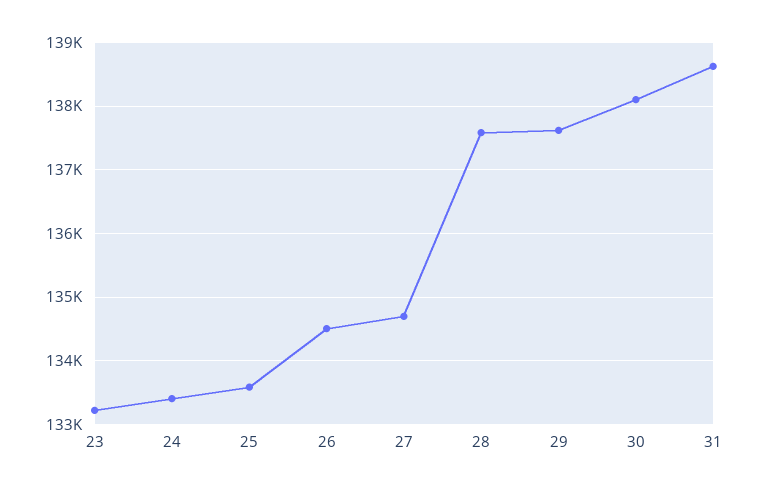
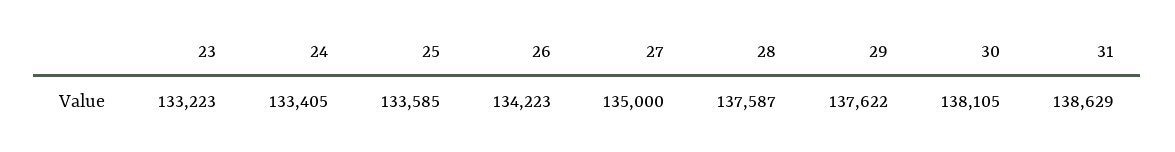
  {
    "23": 133223,
    "24": 133405,
    "25": 133585,
-   "26": 134500,
+   "26": 134223,
-   "27": 134700,
+   "27": 135000,
    "28": 137587,
    "29": 137622,
    "30": 138105,
    "31": 138629
  }

